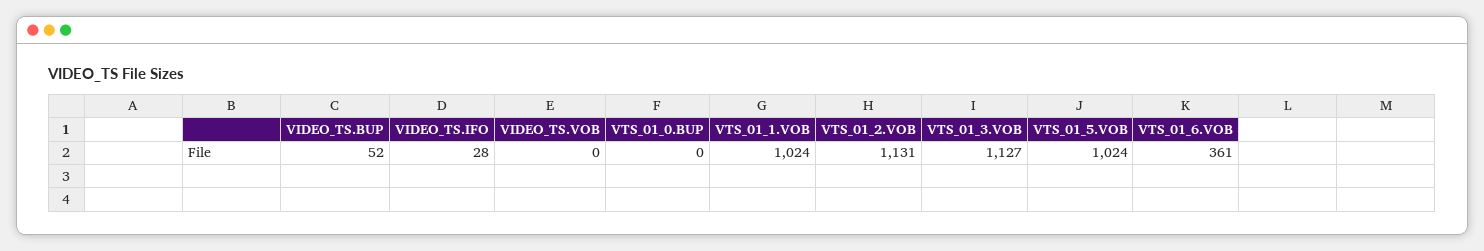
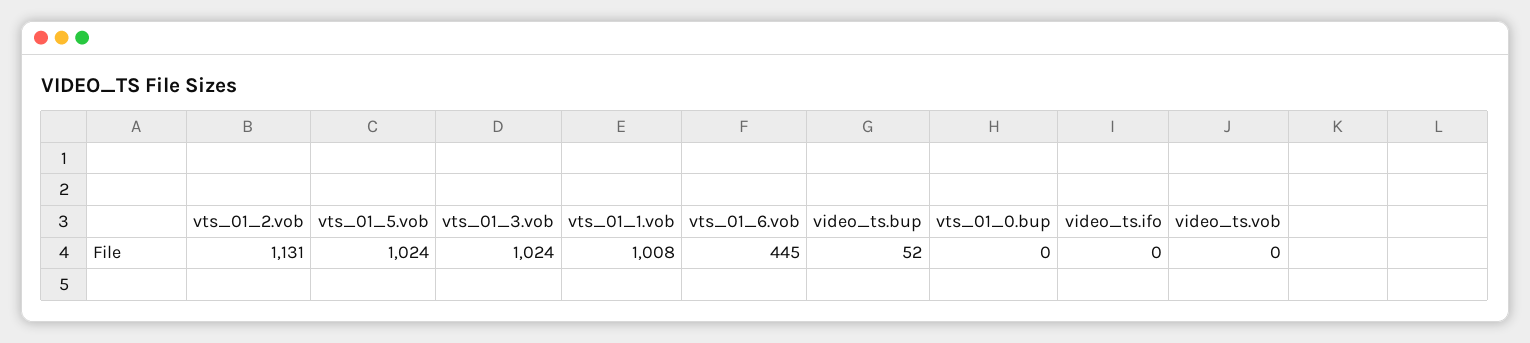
  {
    "VIDEO_TS.BUP": 52,
-   "VIDEO_TS.IFO": 28,
+   "VIDEO_TS.IFO": 0,
    "VIDEO_TS.VOB": 0,
    "VTS_01_0.BUP": 0,
-   "VTS_01_1.VOB": 1024,
+   "VTS_01_1.VOB": 1008,
    "VTS_01_2.VOB": 1131,
-   "VTS_01_3.VOB": 1127,
+   "VTS_01_3.VOB": 1024,
    "VTS_01_5.VOB": 1024,
-   "VTS_01_6.VOB": 361
+   "VTS_01_6.VOB": 445
  }

